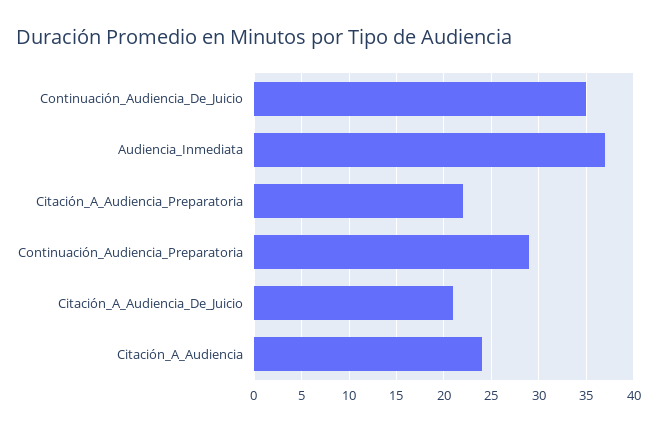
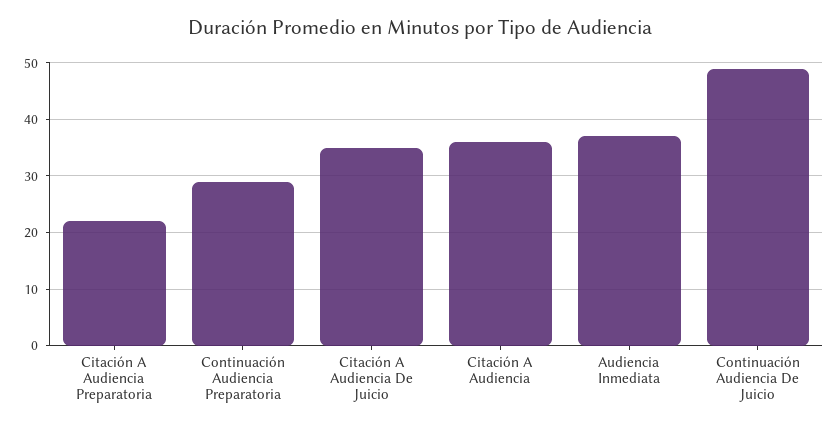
  {
-   "Continuación_Audiencia_De_Juicio": 35,
+   "Continuación_Audiencia_De_Juicio": 50,
    "Audiencia_Inmediata": 37,
    "Citación_A_Audiencia_Preparatoria": 22,
    "Continuación_Audiencia_Preparatoria": 29,
-   "Citación_A_Audiencia_De_Juicio": 21,
+   "Citación_A_Audiencia_De_Juicio": 35,
-   "Citación_A_Audiencia": 24
+   "Citación_A_Audiencia": 35
  }

